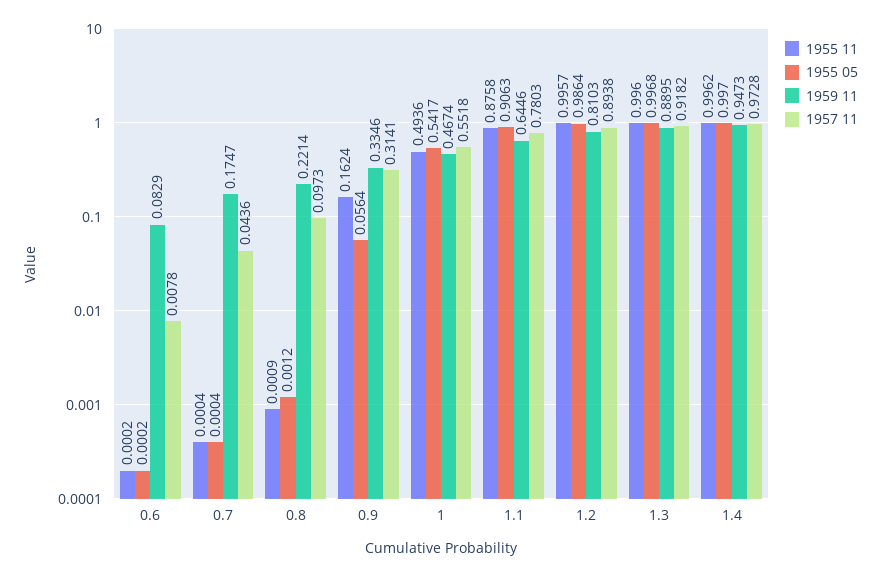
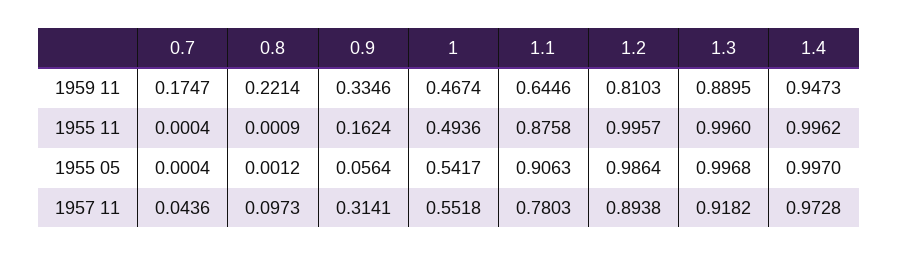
  {
    "1955 11": {
-     "0.6": 0.0002,
      "0.7": 0.0004,
      "0.8": 0.0009,
      "0.9": 0.1624,
      "1": 0.4936,
      "1.1": 0.8758,
      "1.2": 0.9957,
      "1.3": 0.996,
      "1.4": 0.9962
    },
    "1955 05": {
-     "0.6": 0.0002,
      "0.7": 0.0004,
      "0.8": 0.0012,
      "0.9": 0.0564,
      "1": 0.5417,
      "1.1": 0.9063,
      "1.2": 0.9864,
      "1.3": 0.9968,
      "1.4": 0.997
    },
    "1959 11": {
-     "0.6": 0.0829,
      "0.7": 0.1747,
      "0.8": 0.2214,
      "0.9": 0.3346,
      "1": 0.4674,
      "1.1": 0.6446,
      "1.2": 0.8103,
      "1.3": 0.8895,
      "1.4": 0.9473
    },
    "1957 11": {
-     "0.6": 0.0078,
      "0.7": 0.0436,
      "0.8": 0.0973,
      "0.9": 0.3141,
      "1": 0.5518,
      "1.1": 0.7803,
      "1.2": 0.8938,
      "1.3": 0.9182,
      "1.4": 0.9728
    }
  }

